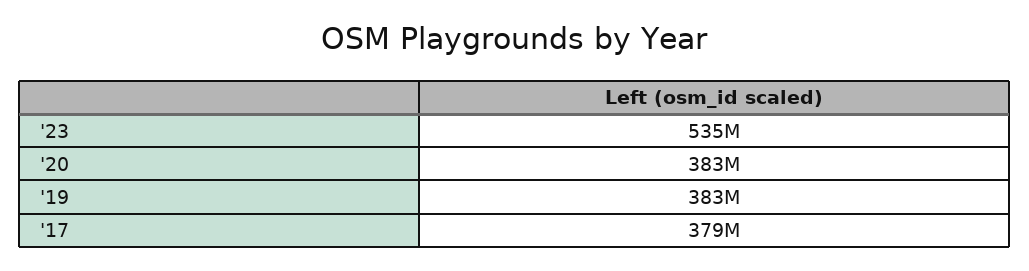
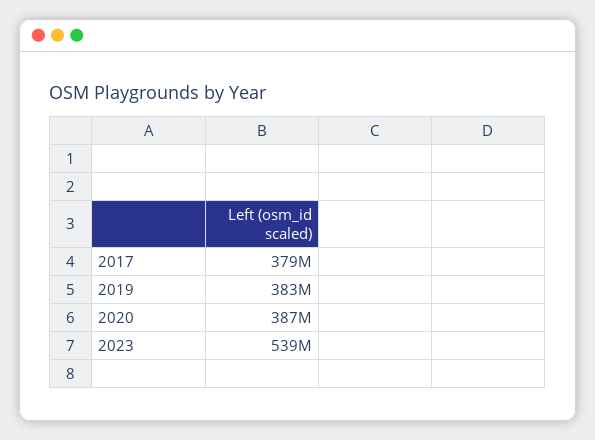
  {
-   "'23": 535000000,
+   "'23": 539000000,
-   "'20": 383000000,
+   "'20": 387000000,
    "'19": 383000000,
    "'17": 379000000
  }

